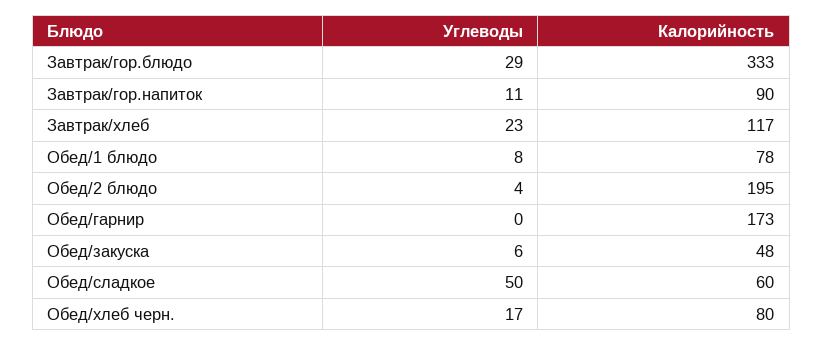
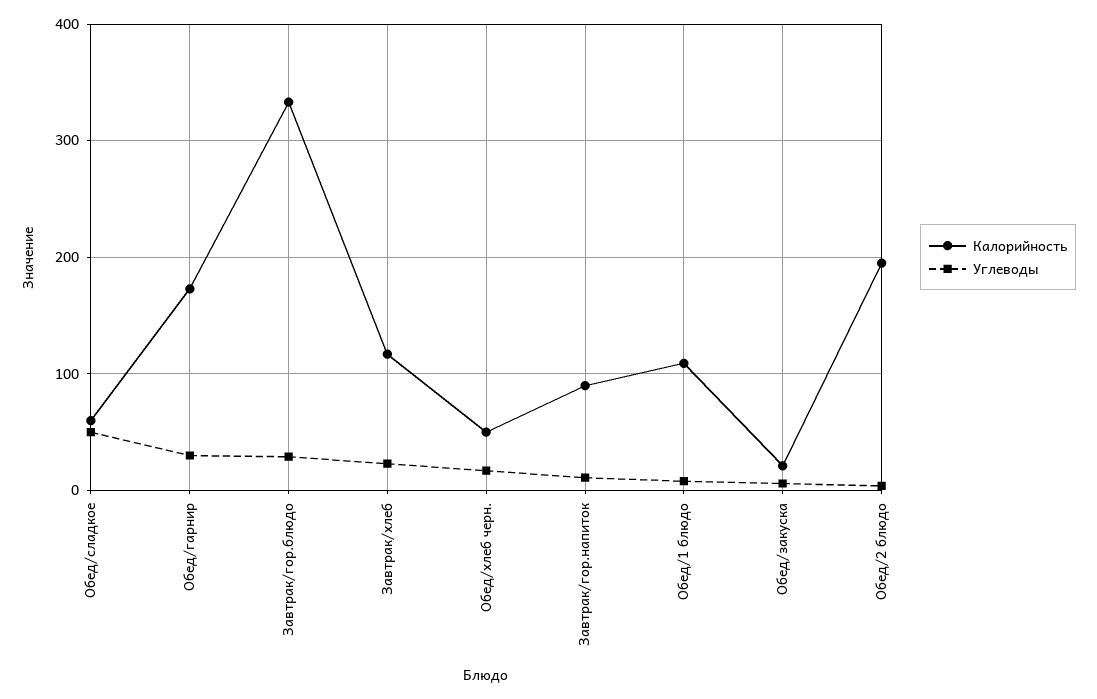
  {
    "Углеводы": {
      "Завтрак/гор.блюдо": 29,
      "Завтрак/гор.напиток": 11,
      "Завтрак/хлеб": 23,
      "Обед/1 блюдо": 8,
      "Обед/2 блюдо": 4,
-     "Обед/гарнир": 0,
+     "Обед/гарнир": 30,
      "Обед/закуска": 6,
      "Обед/сладкое": 50,
      "Обед/хлеб черн.": 17
    },
    "Калорийность": {
      "Завтрак/гор.блюдо": 333,
      "Завтрак/гор.напиток": 90,
      "Завтрак/хлеб": 117,
-     "Обед/1 блюдо": 78,
+     "Обед/1 блюдо": 110,
      "Обед/2 блюдо": 195,
      "Обед/гарнир": 173,
-     "Обед/закуска": 48,
+     "Обед/закуска": 20,
      "Обед/сладкое": 60,
-     "Обед/хлеб черн.": 80
+     "Обед/хлеб черн.": 50
    }
  }

